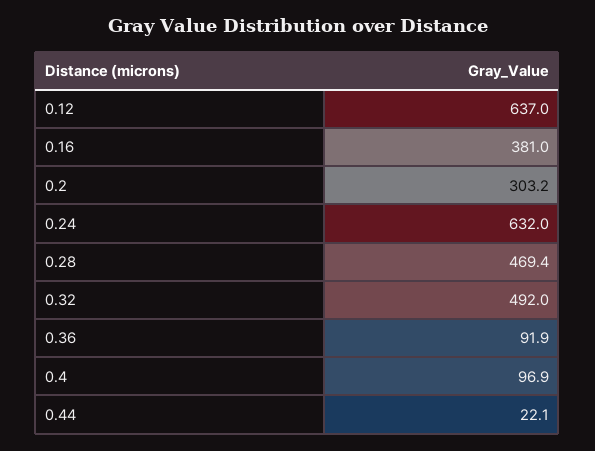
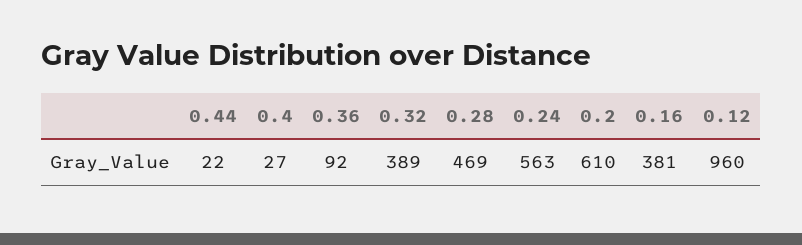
  {
-   "0.12": 637,
+   "0.12": 960,
    "0.16": 381,
-   "0.2": 303.2,
+   "0.2": 610,
-   "0.24": 632,
+   "0.24": 563,
    "0.28": 469.4,
-   "0.32": 492,
+   "0.32": 389,
    "0.36": 91.9,
-   "0.4": 96.9,
+   "0.4": 27,
    "0.44": 22.1
  }

